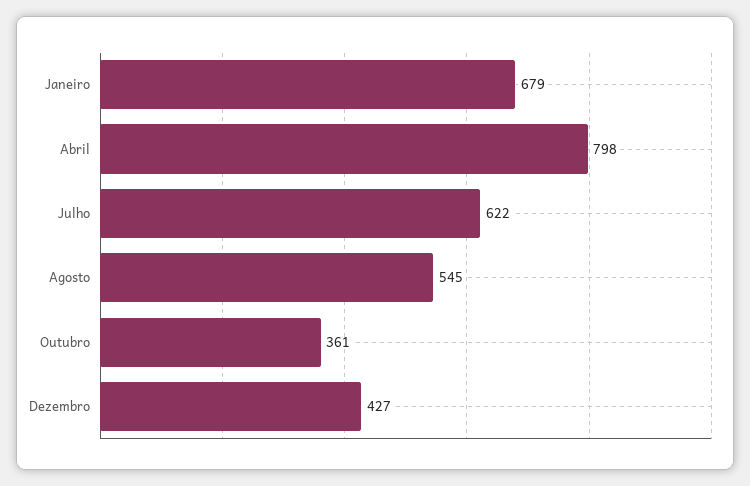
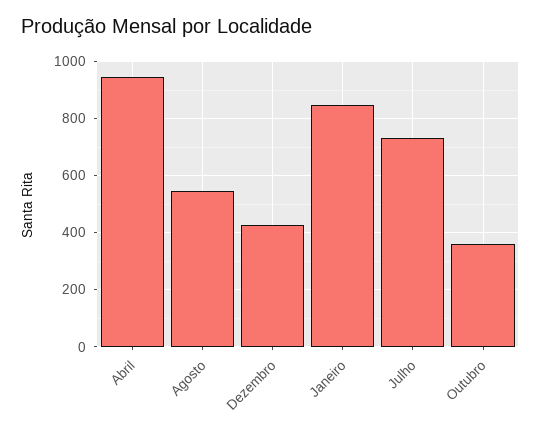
  {
-   "Janeiro": 679,
+   "Janeiro": 850,
-   "Abril": 798,
+   "Abril": 950,
-   "Julho": 622,
+   "Julho": 725,
    "Agosto": 545,
    "Outubro": 361,
    "Dezembro": 427
  }

